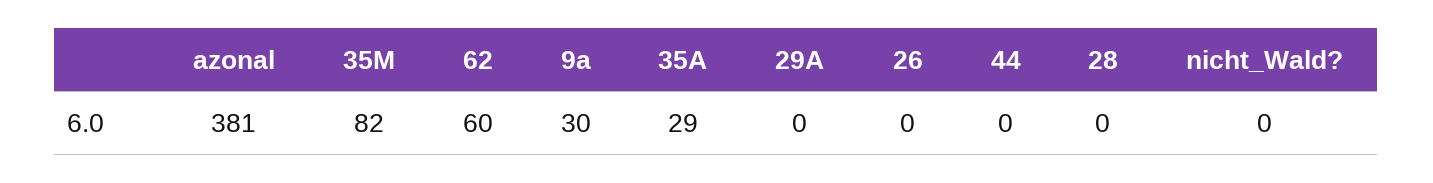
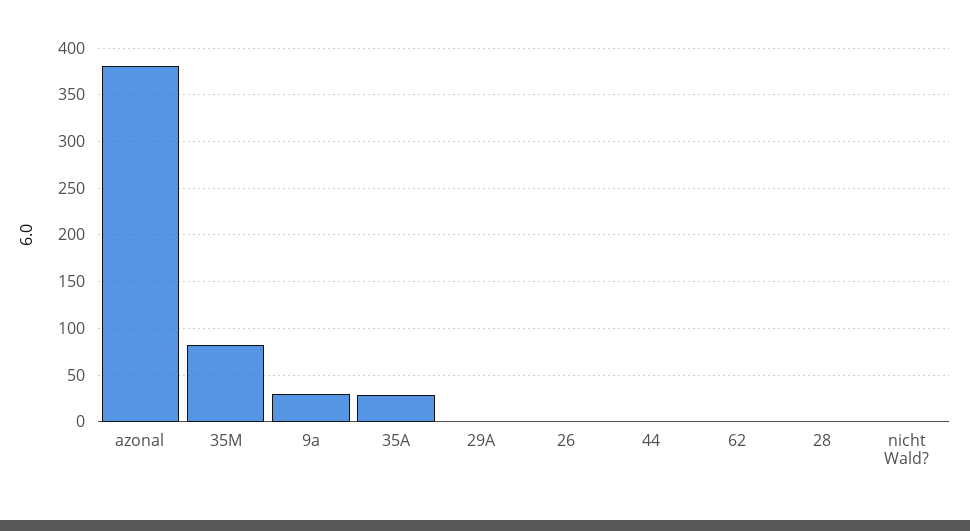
  {
    "azonal": 381,
    "35M": 82,
-   "62": 60,
+   "62": 0,
    "9a": 30,
    "35A": 29,
    "29A": 0,
    "26": 0,
    "44": 0,
    "28": 0,
    "nicht_Wald?": 0
  }

